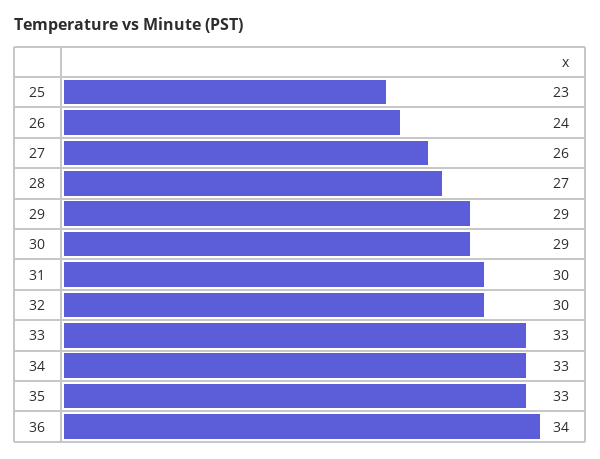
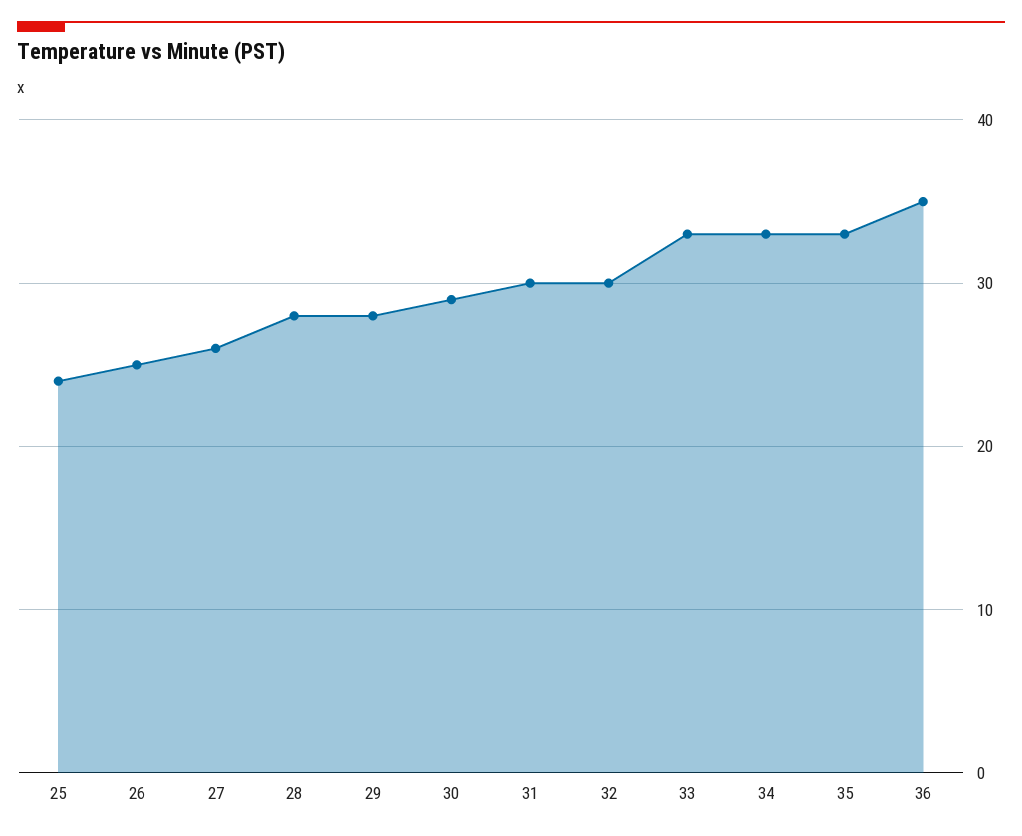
  {
-   "25": 23,
+   "25": 24,
-   "26": 24,
+   "26": 25,
    "27": 26,
-   "28": 27,
+   "28": 28,
-   "29": 29,
+   "29": 28,
    "30": 29,
    "31": 30,
    "32": 30,
    "33": 33,
    "34": 33,
    "35": 33,
-   "36": 34
+   "36": 35
  }

